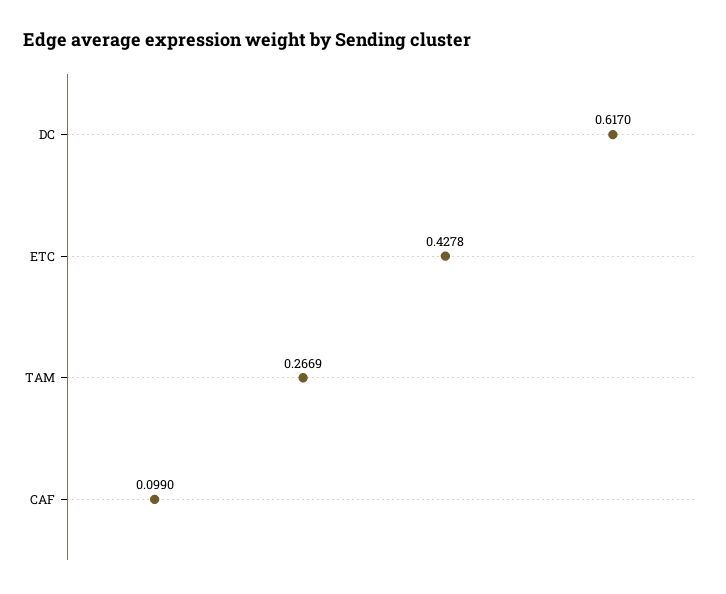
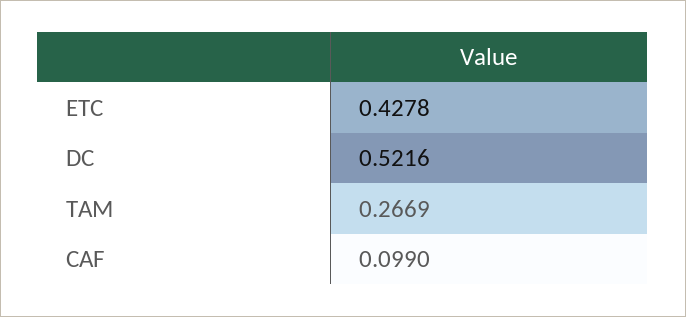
  {
-   "DC": 0.617,
+   "DC": 0.5216,
    "ETC": 0.4278,
    "TAM": 0.2669,
    "CAF": 0.099
  }

